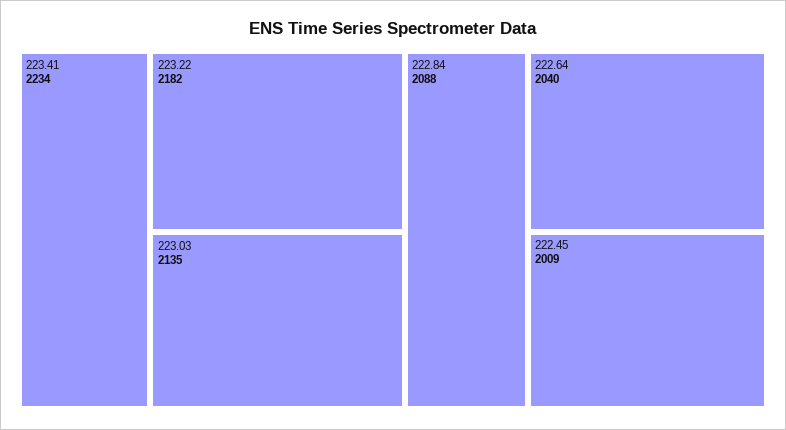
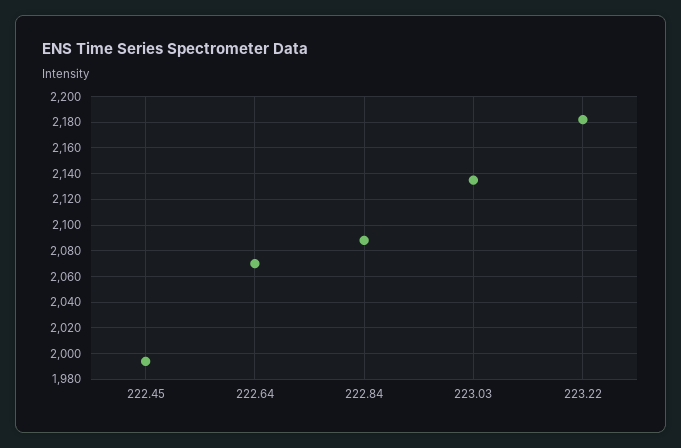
  {
-   "223.41": 2234,
    "223.22": 2182,
    "223.03": 2135,
    "222.84": 2088,
-   "222.64": 2040,
+   "222.64": 2070,
-   "222.45": 2009
+   "222.45": 1995
  }

